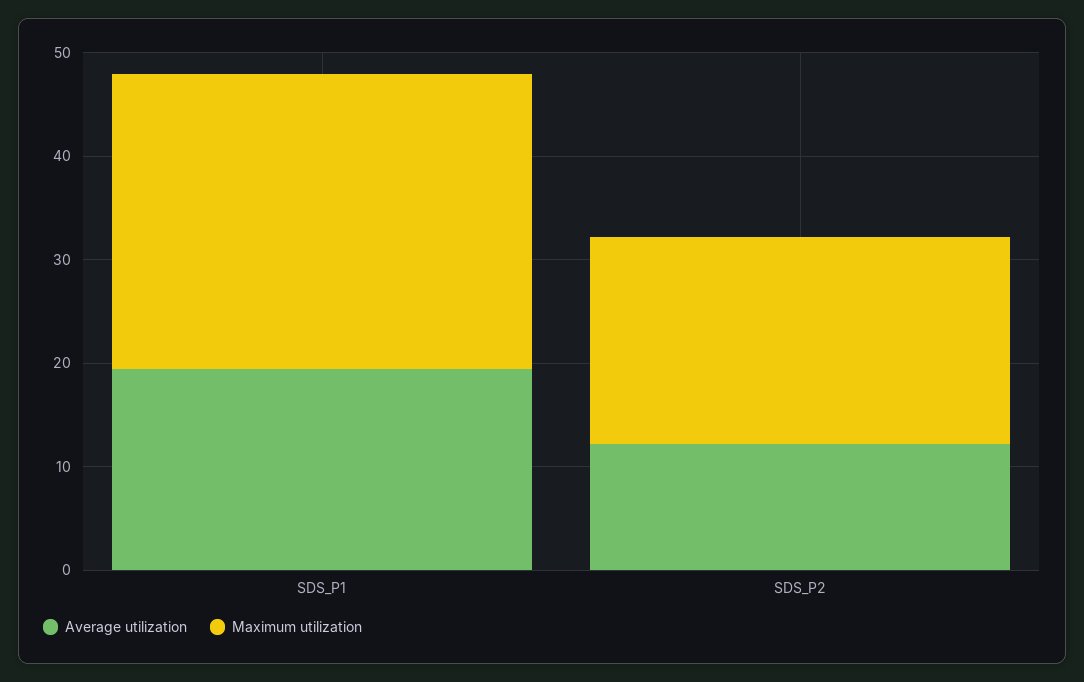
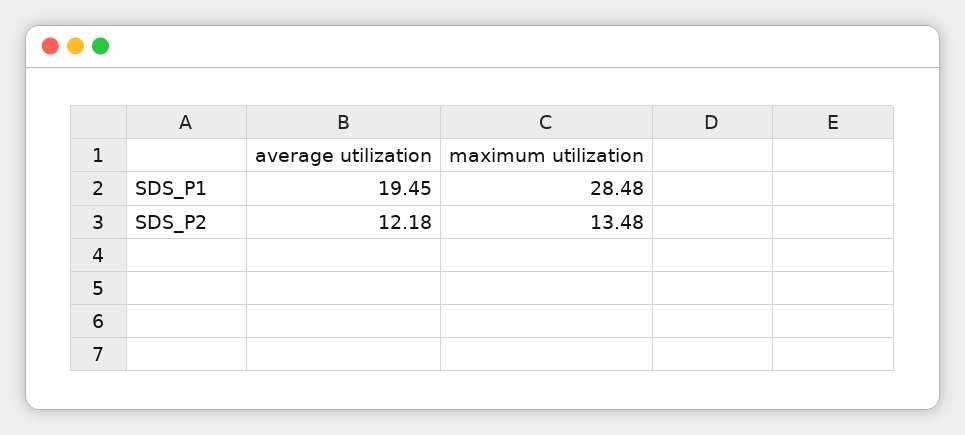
  {
    "Average utilization": {
      "SDS_P1": 19.45,
      "SDS_P2": 12.18
    },
    "Maximum utilization": {
      "SDS_P1": 28.48,
-     "SDS_P2": 20
+     "SDS_P2": 13.48
    }
  }

